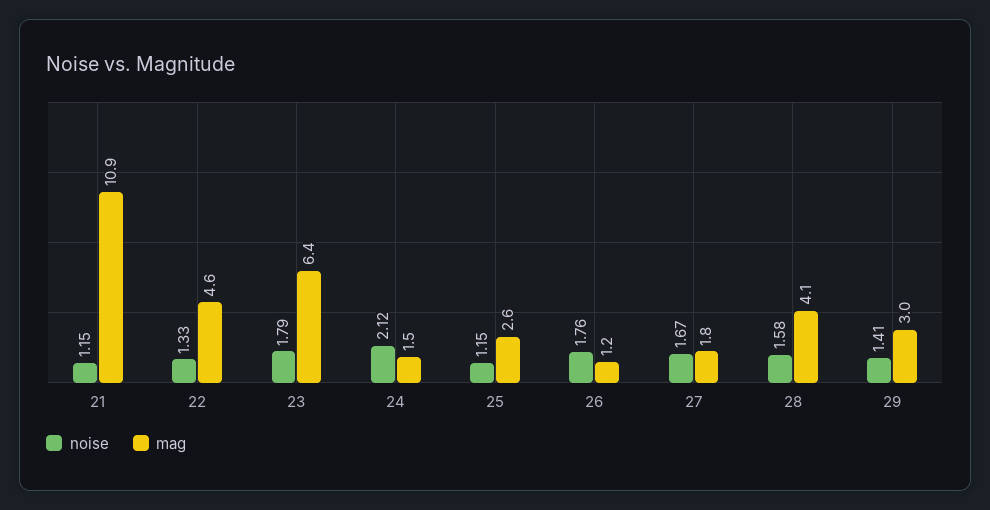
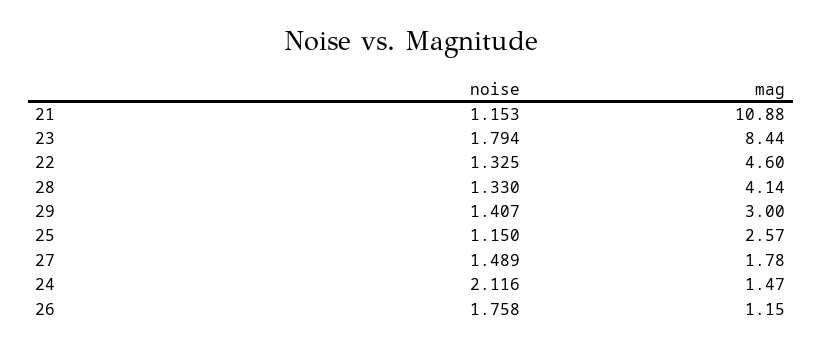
  {
    "noise": {
      "21": 1.153,
      "22": 1.325,
      "23": 1.794,
      "24": 2.116,
      "25": 1.15,
      "26": 1.758,
-     "27": 1.67,
+     "27": 1.489,
-     "28": 1.58,
+     "28": 1.33,
      "29": 1.407
    },
    "mag": {
      "21": 10.88,
      "22": 4.6,
-     "23": 6.4,
+     "23": 8.44,
      "24": 1.47,
      "25": 2.57,
      "26": 1.15,
      "27": 1.78,
      "28": 4.14,
      "29": 3
    }
  }

